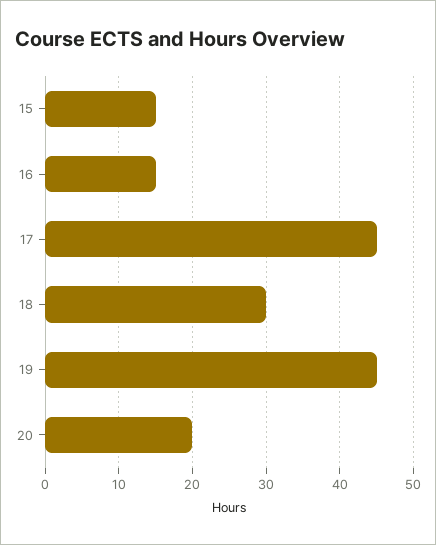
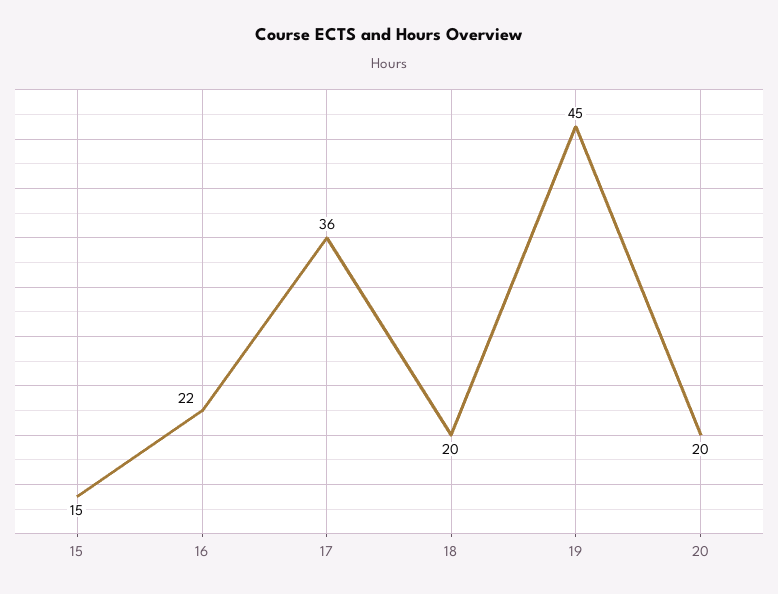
  {
    "15": 15,
-   "16": 15,
+   "16": 22,
-   "17": 45,
+   "17": 36,
-   "18": 30,
+   "18": 20,
    "19": 45,
    "20": 20
  }

